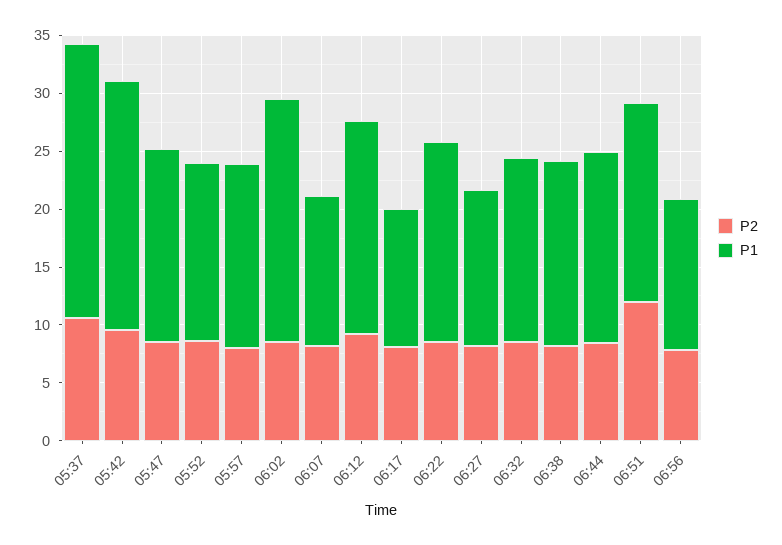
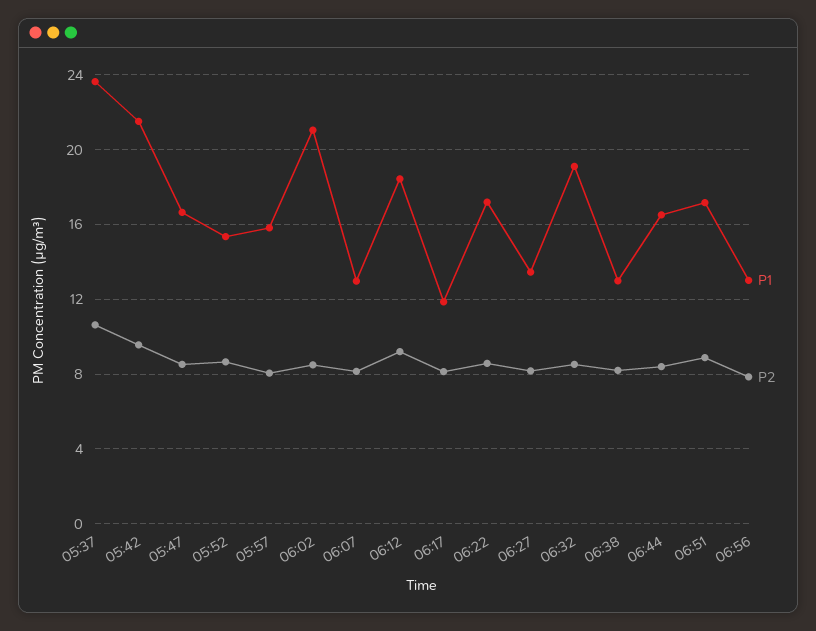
  {
    "P2": {
      "05:37": 10.5,
      "05:42": 9.5,
      "05:47": 8.5,
      "05:52": 8.5,
      "05:57": 8,
      "06:02": 8.5,
      "06:07": 8,
      "06:12": 9,
      "06:17": 8,
      "06:22": 8.5,
      "06:27": 8,
      "06:32": 8.5,
      "06:38": 8,
      "06:44": 8.5,
-     "06:51": 12,
+     "06:51": 9,
      "06:56": 8
    },
    "P1": {
      "05:37": 23.5,
      "05:42": 21.5,
      "05:47": 16.5,
      "05:52": 15.5,
      "05:57": 16,
      "06:02": 21,
      "06:07": 13,
      "06:12": 18.5,
      "06:17": 12,
      "06:22": 17,
      "06:27": 13.5,
-     "06:32": 16,
+     "06:32": 19,
-     "06:38": 16,
+     "06:38": 13,
      "06:44": 16.5,
      "06:51": 17,
      "06:56": 13
    }
  }

